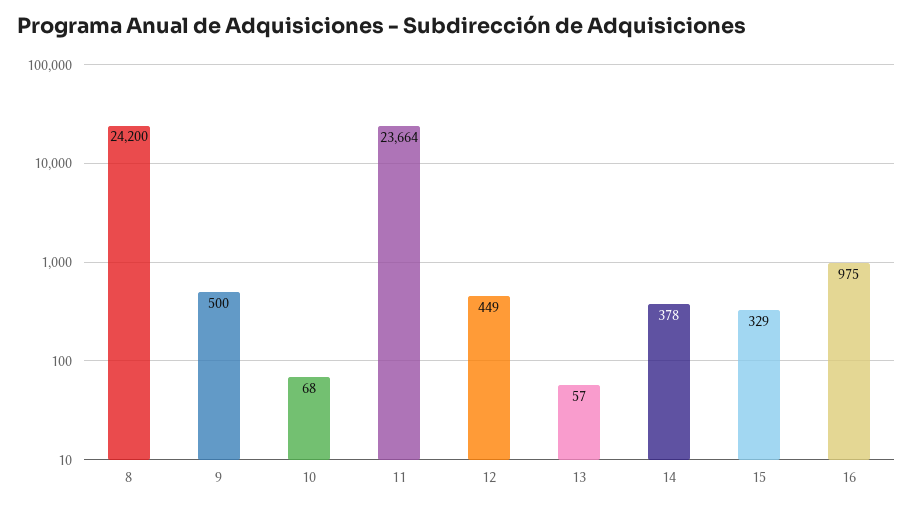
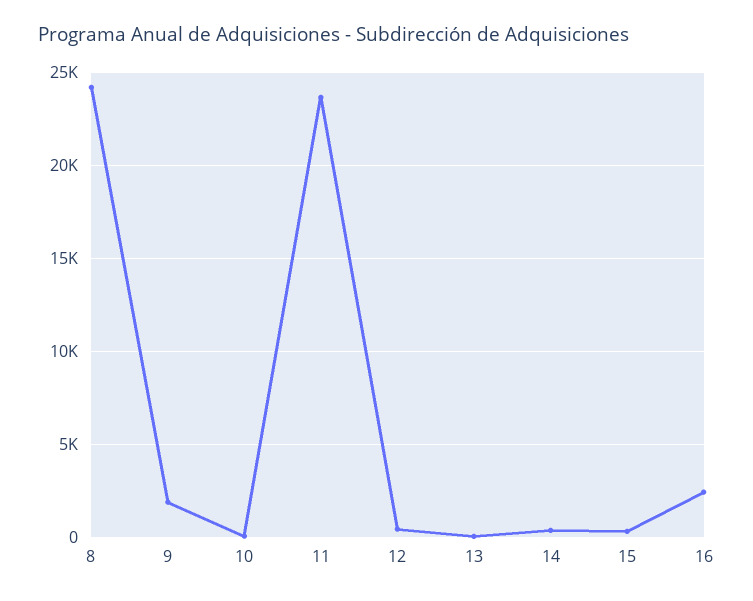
  {
    "8": 24200,
-   "9": 500,
+   "9": 2000,
    "10": 68,
    "11": 23664,
    "12": 449,
    "13": 57,
    "14": 378,
    "15": 329,
-   "16": 975
+   "16": 2500
  }

